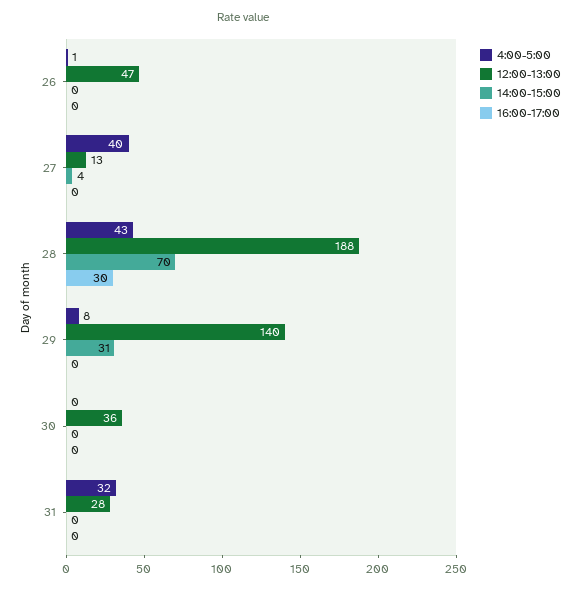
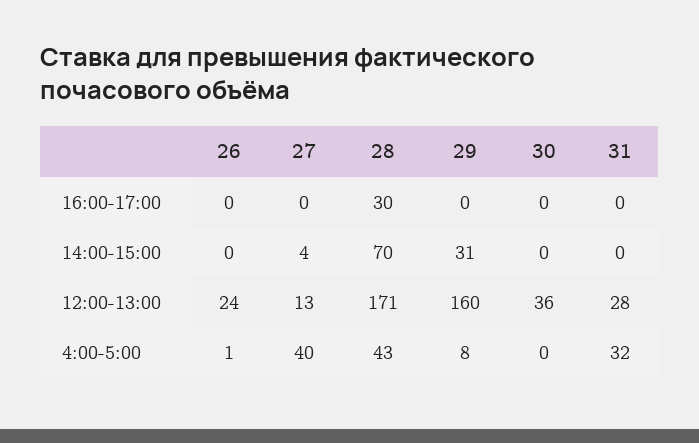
  {
    "4:00-5:00": {
      "26": 1,
      "27": 40,
      "28": 43,
      "29": 8,
      "30": 0,
      "31": 32
    },
    "12:00-13:00": {
-     "26": 47,
+     "26": 24,
      "27": 13,
-     "28": 188,
+     "28": 171,
-     "29": 140,
+     "29": 160,
      "30": 36,
      "31": 28
    },
    "14:00-15:00": {
      "26": 0,
      "27": 4,
      "28": 70,
      "29": 31,
      "30": 0,
      "31": 0
    },
    "16:00-17:00": {
      "26": 0,
      "27": 0,
      "28": 30,
      "29": 0,
      "30": 0,
      "31": 0
    }
  }

